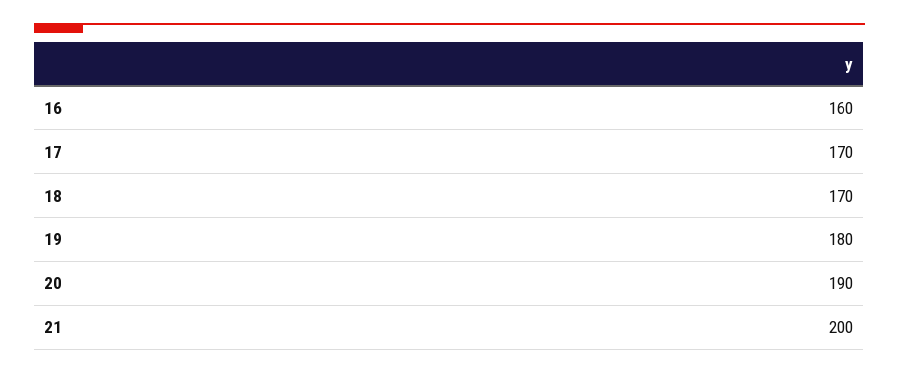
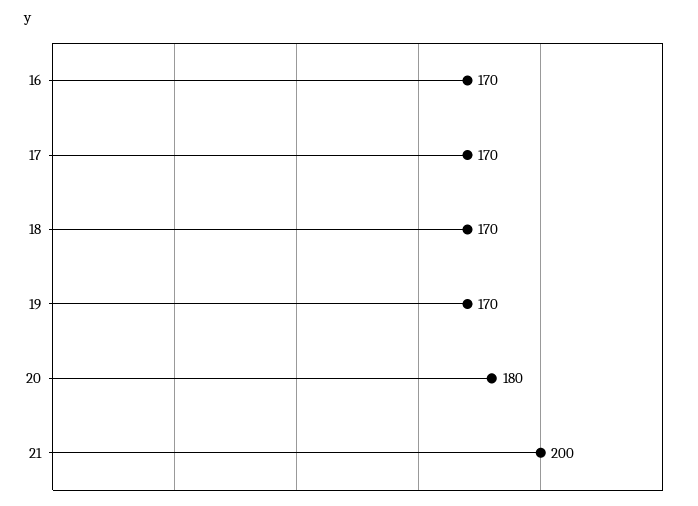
  {
-   "16": 160,
+   "16": 170,
    "17": 170,
    "18": 170,
-   "19": 180,
+   "19": 170,
-   "20": 190,
+   "20": 180,
    "21": 200
  }

